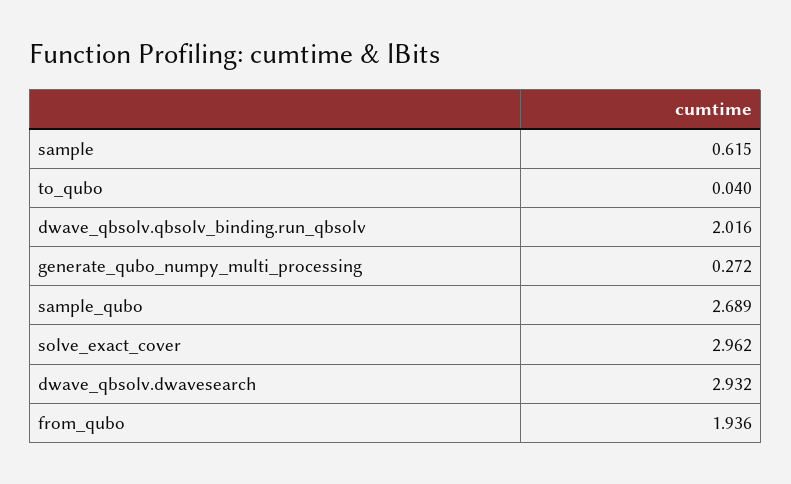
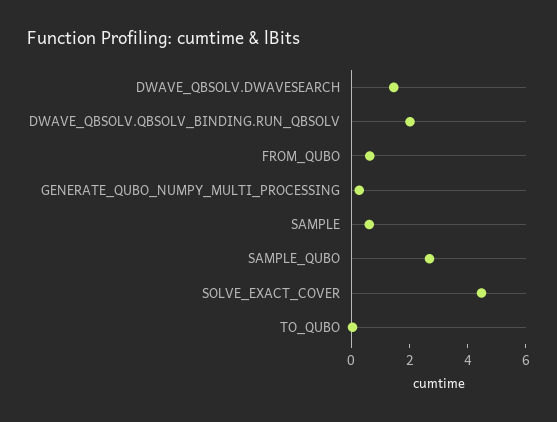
  {
    "sample": 0.615,
    "to_qubo": 0.04,
    "dwave_qbsolv.qbsolv_binding.run_qbsolv": 2.016,
    "generate_qubo_numpy_multi_processing": 0.272,
    "sample_qubo": 2.689,
-   "solve_exact_cover": 2.962,
+   "solve_exact_cover": 4.5,
-   "dwave_qbsolv.dwavesearch": 2.932,
+   "dwave_qbsolv.dwavesearch": 1.5,
-   "from_qubo": 1.936
+   "from_qubo": 0.5
  }

